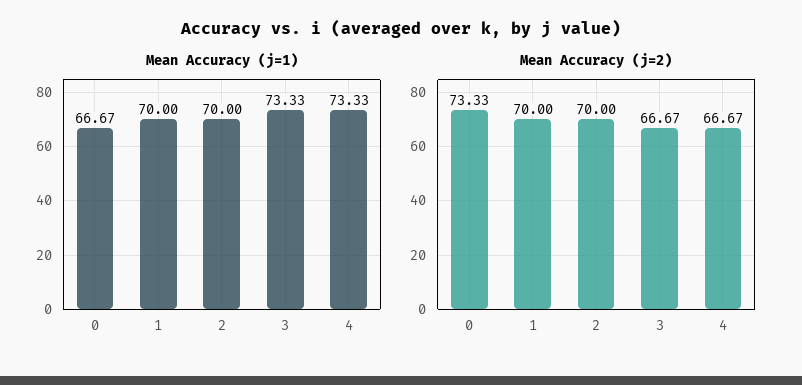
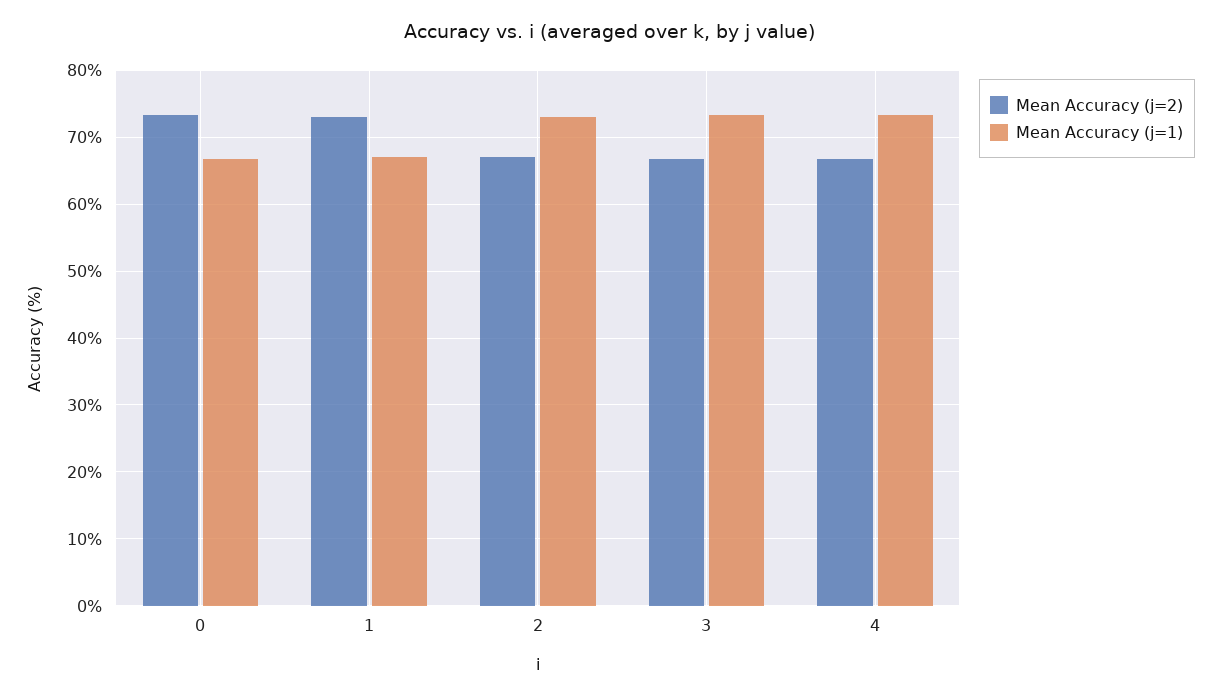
  {
    "Mean Accuracy (j=1)": {
      "0": 66.67,
-     "1": 70,
+     "1": 67,
-     "2": 70,
+     "2": 73,
      "3": 73.33,
      "4": 73.33
    },
    "Mean Accuracy (j=2)": {
      "0": 73.33,
-     "1": 70,
+     "1": 73,
-     "2": 70,
+     "2": 67,
      "3": 66.67,
      "4": 66.67
    }
  }

